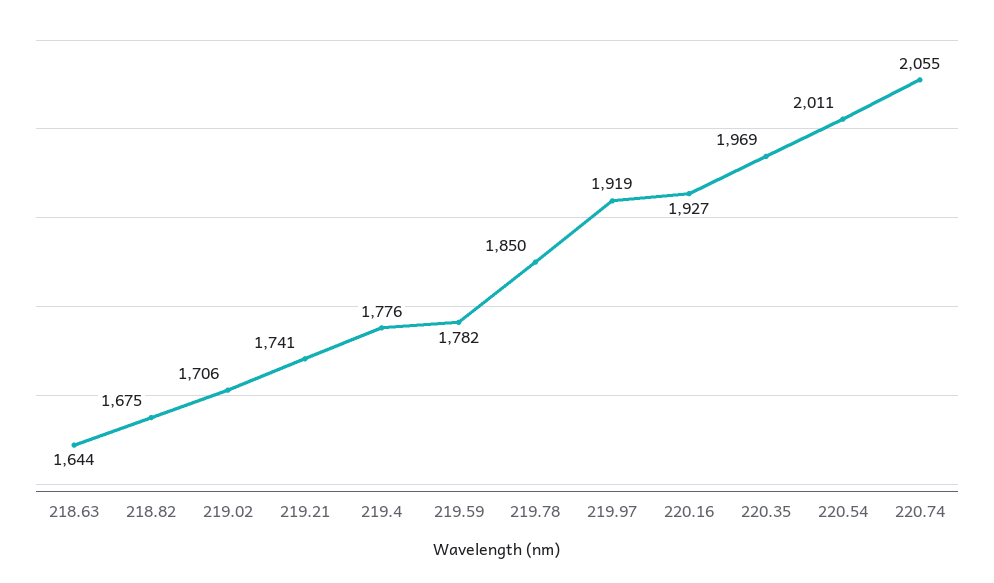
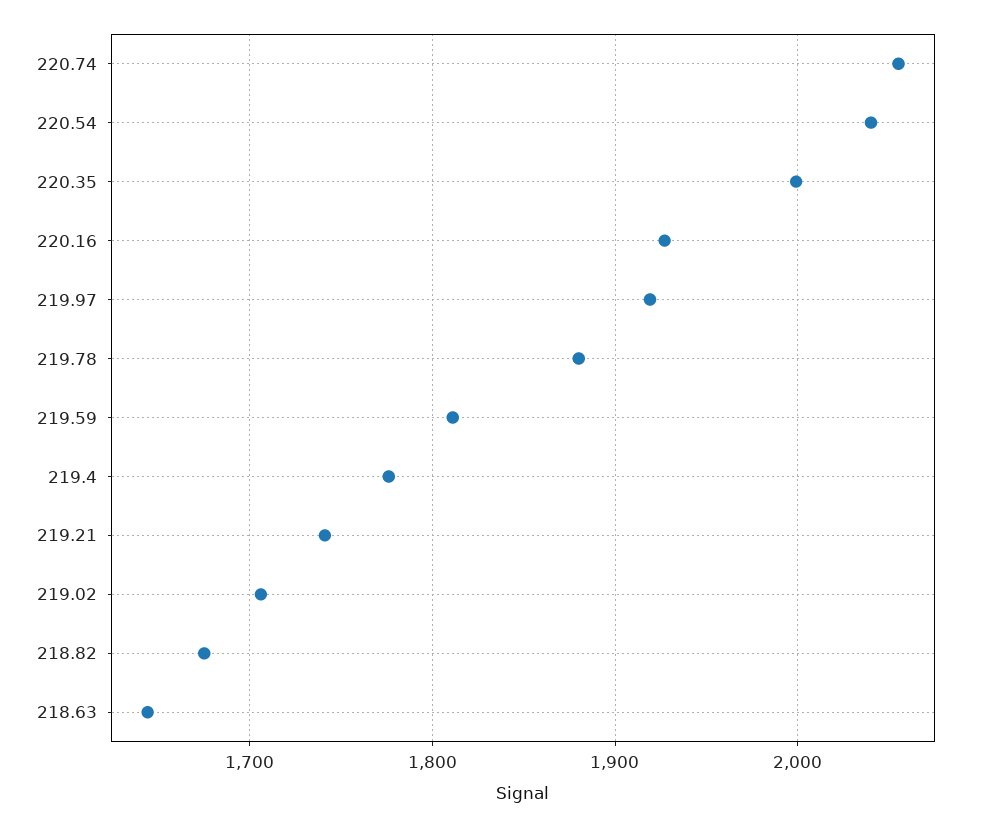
  {
    "218.63": 1644,
    "218.82": 1675,
    "219.02": 1706,
    "219.21": 1741,
    "219.4": 1776,
-   "219.59": 1782,
+   "219.59": 1810,
-   "219.78": 1850,
+   "219.78": 1880,
    "219.97": 1919,
    "220.16": 1927,
-   "220.35": 1969,
+   "220.35": 2000,
-   "220.54": 2011,
+   "220.54": 2040,
    "220.74": 2055
  }

